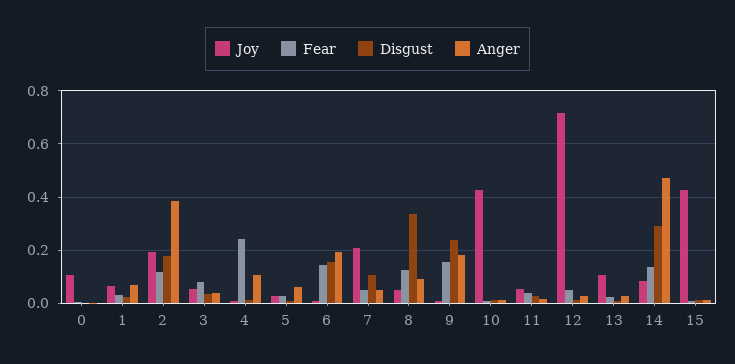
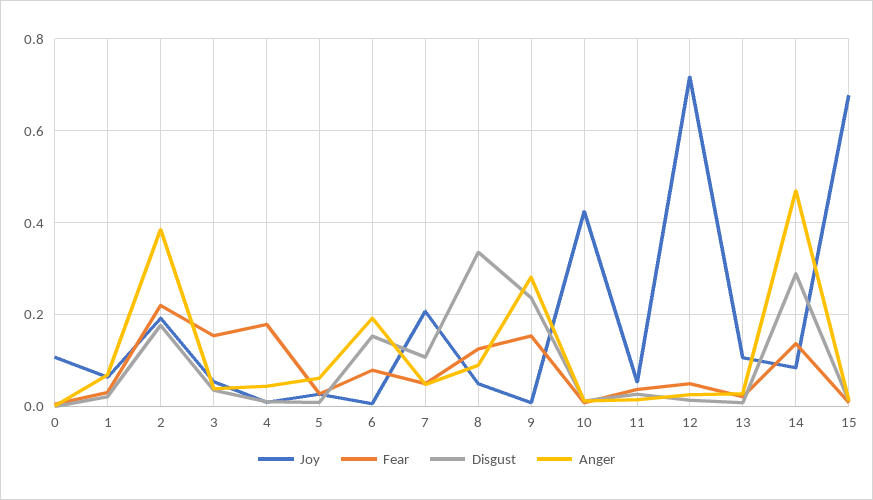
  {
    "Joy": {
      "0": 0.1,
      "1": 0.06,
      "2": 0.2,
      "3": 0.06,
      "4": 0,
      "5": 0.02,
      "6": 0,
      "7": 0.2,
      "8": 0.04,
      "9": 0,
      "10": 0.42,
      "11": 0.06,
      "12": 0.72,
      "13": 0.1,
      "14": 0.08,
-     "15": 0.425
+     "15": 0.68
    },
    "Fear": {
      "0": 0,
      "1": 0.04,
-     "2": 0.125,
+     "2": 0.22,
-     "3": 0.075,
+     "3": 0.16,
-     "4": 0.25,
+     "4": 0.18,
      "5": 0.02,
-     "6": 0.15,
+     "6": 0.08,
      "7": 0.06,
      "8": 0.12,
      "9": 0.16,
      "10": 0,
      "11": 0.04,
      "12": 0.06,
      "13": 0.02,
      "14": 0.14,
      "15": 0
    },
    "Disgust": {
      "0": 0,
      "1": 0.02,
      "2": 0.18,
      "3": 0.04,
      "4": 0.02,
      "5": 0,
      "6": 0.16,
      "7": 0.1,
      "8": 0.34,
      "9": 0.24,
      "10": 0.02,
      "11": 0.02,
      "12": 0.02,
      "13": 0,
      "14": 0.28,
      "15": 0.02
    },
    "Anger": {
      "0": 0,
      "1": 0.06,
      "2": 0.38,
      "3": 0.04,
-     "4": 0.1,
+     "4": 0.04,
      "5": 0.06,
      "6": 0.2,
      "7": 0.04,
      "8": 0.1,
-     "9": 0.175,
+     "9": 0.28,
      "10": 0.02,
      "11": 0.02,
      "12": 0.02,
      "13": 0.02,
      "14": 0.46,
      "15": 0.02
    }
  }

